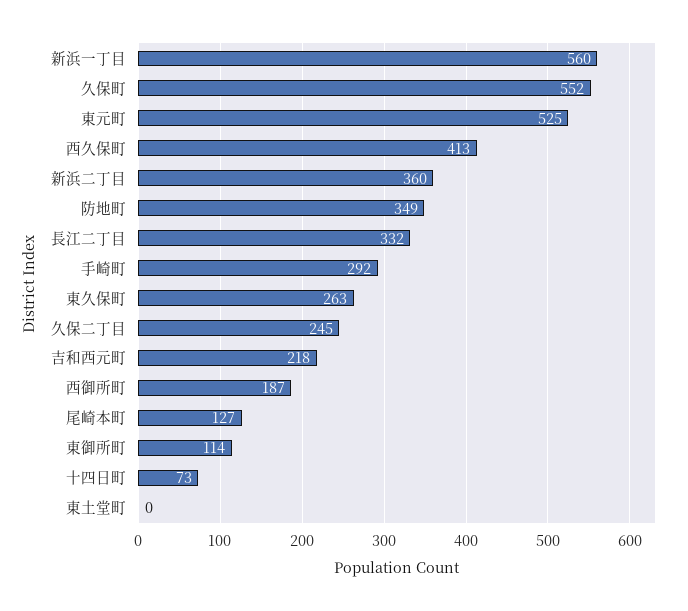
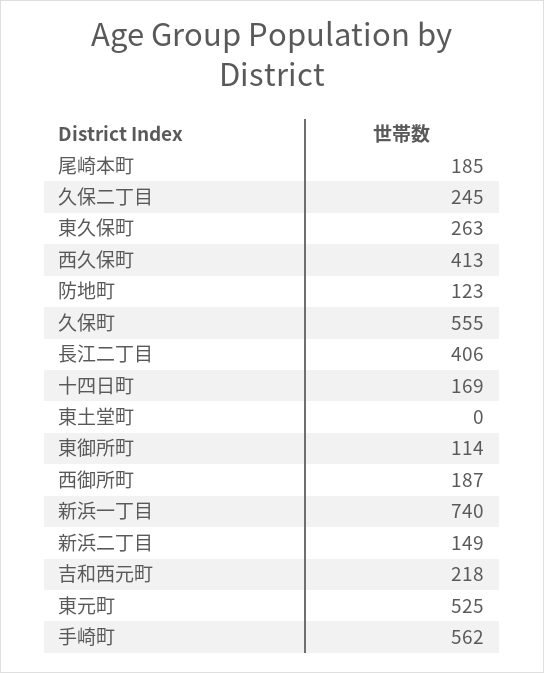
  {
-   "新浜一丁目": 560,
+   "新浜一丁目": 740,
-   "久保町": 552,
+   "久保町": 555,
    "東元町": 525,
    "西久保町": 413,
-   "新浜二丁目": 360,
+   "新浜二丁目": 149,
-   "防地町": 349,
+   "防地町": 123,
-   "長江二丁目": 332,
+   "長江二丁目": 406,
-   "手崎町": 292,
+   "手崎町": 562,
    "東久保町": 263,
    "久保二丁目": 245,
    "吉和西元町": 218,
    "西御所町": 187,
-   "尾崎本町": 127,
+   "尾崎本町": 185,
    "東御所町": 114,
-   "十四日町": 73,
+   "十四日町": 169,
    "東土堂町": 0
  }

